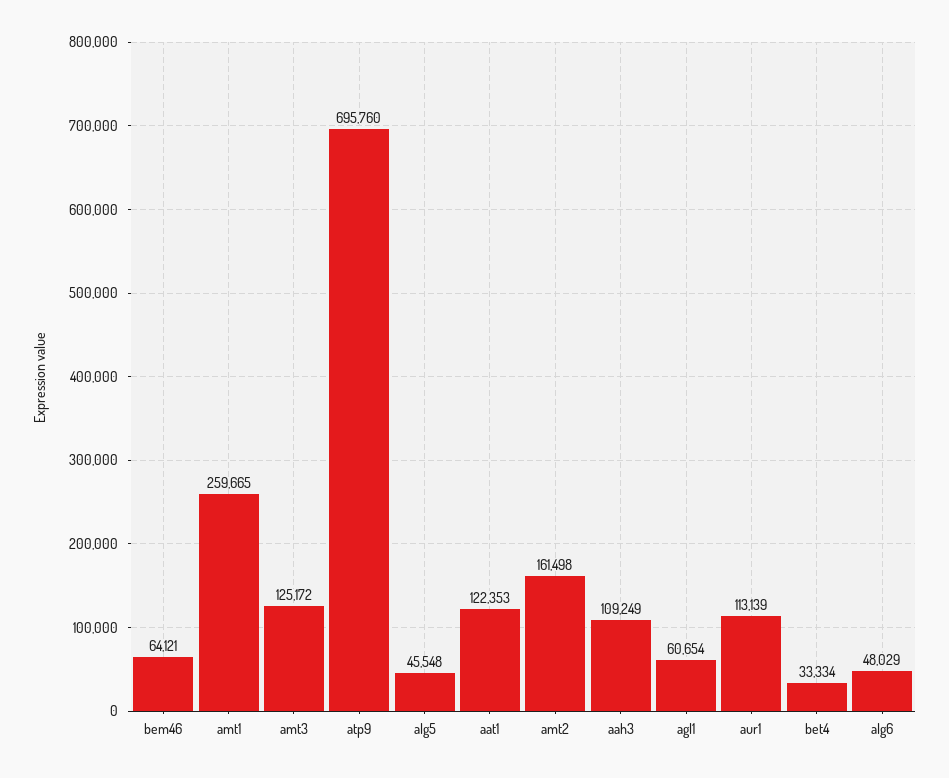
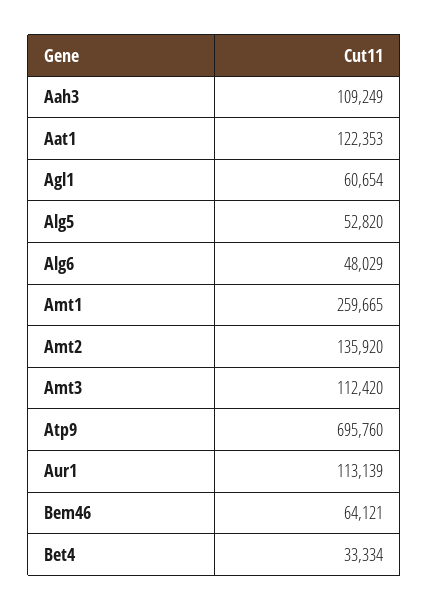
  {
    "bem46": 64121,
    "amt1": 259665,
-   "amt3": 125172,
+   "amt3": 112420,
    "atp9": 695760,
-   "alg5": 45548,
+   "alg5": 52820,
    "aat1": 122353,
-   "amt2": 161498,
+   "amt2": 135920,
    "aah3": 109249,
    "agl1": 60654,
    "aur1": 113139,
    "bet4": 33334,
    "alg6": 48029
  }

